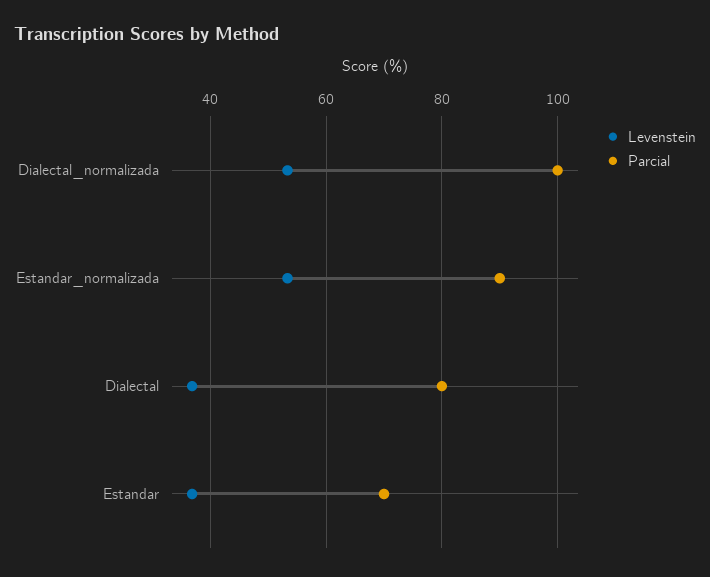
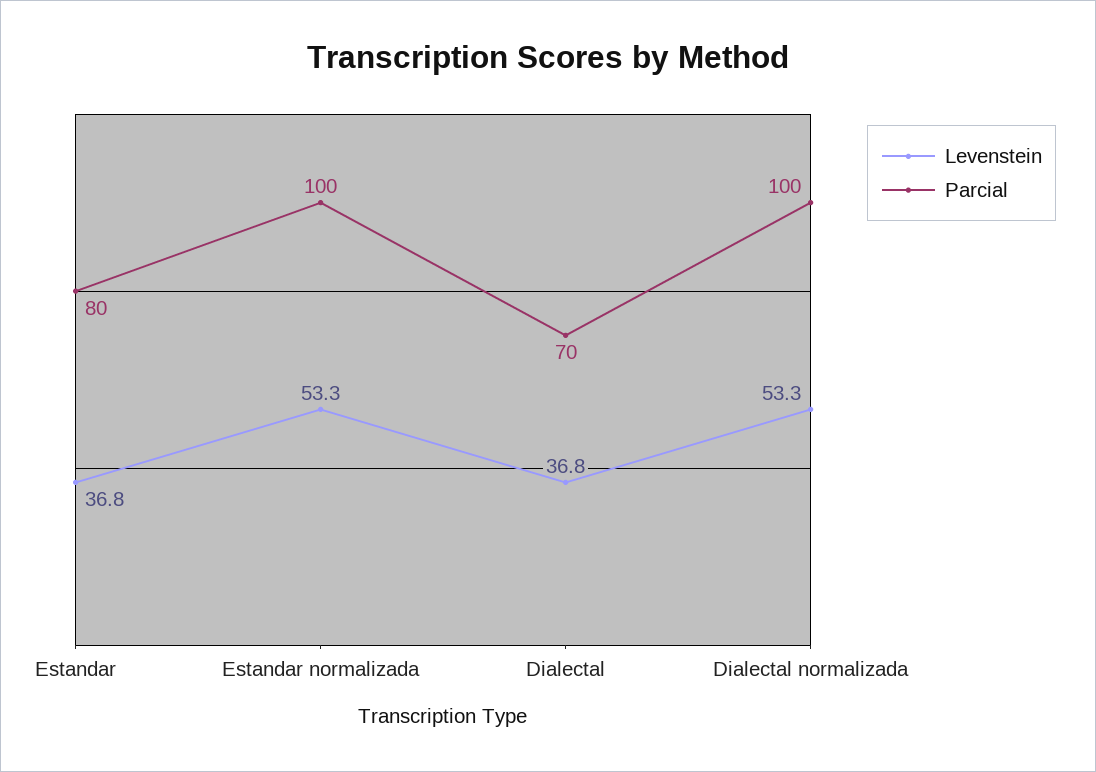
  {
    "Levenstein": {
      "Dialectal_normalizada": 53.3,
      "Estandar_normalizada": 53.3,
      "Dialectal": 36.8,
      "Estandar": 36.8
    },
    "Parcial": {
      "Dialectal_normalizada": 100,
-     "Estandar_normalizada": 90,
+     "Estandar_normalizada": 100,
-     "Dialectal": 80,
+     "Dialectal": 70,
-     "Estandar": 70
+     "Estandar": 80
    }
  }

